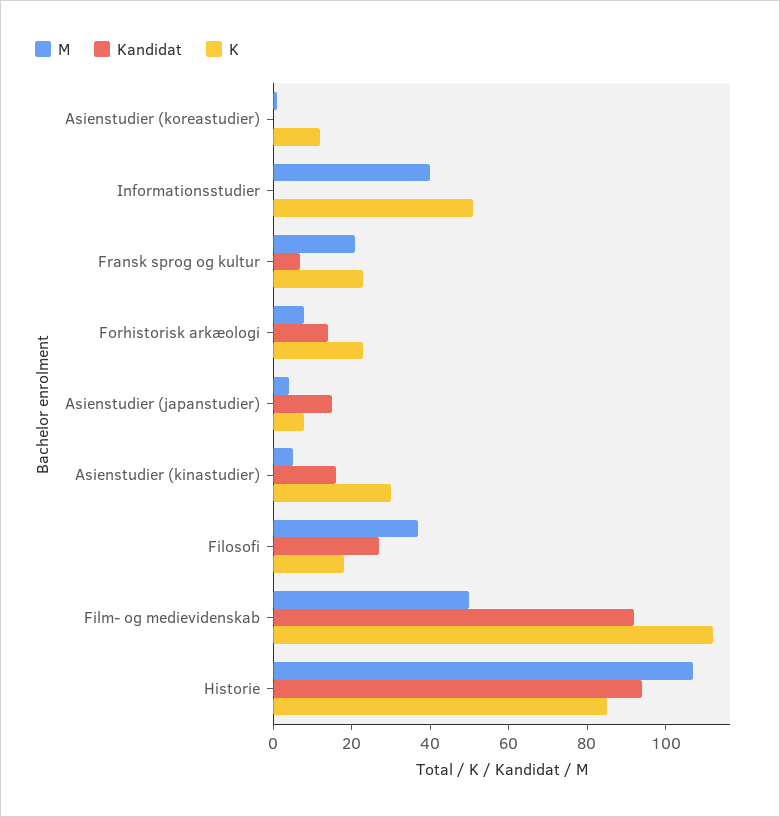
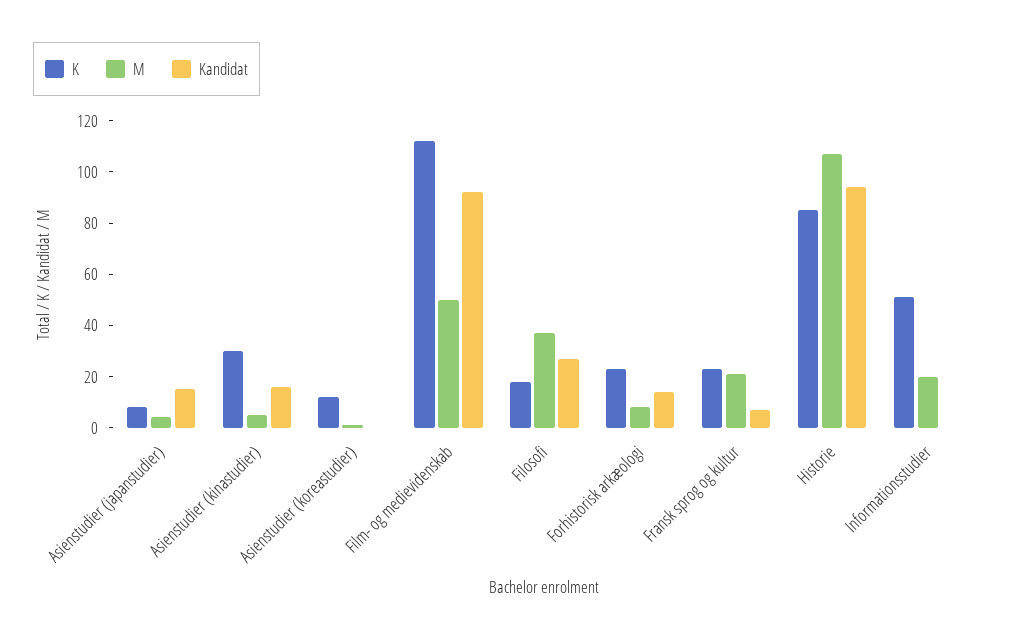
  {
    "M": {
      "Asienstudier (koreastudier)": 0,
-     "Informationsstudier": 40,
+     "Informationsstudier": 20,
      "Fransk sprog og kultur": 20,
      "Forhistorisk arkæologi": 10,
      "Asienstudier (japanstudier)": 5,
      "Asienstudier (kinastudier)": 5,
      "Filosofi": 35,
      "Film- og medievidenskab": 50,
      "Historie": 105
    },
    "Kandidat": {
      "Asienstudier (koreastudier)": 0,
      "Informationsstudier": 0,
      "Fransk sprog og kultur": 5,
      "Forhistorisk arkæologi": 15,
      "Asienstudier (japanstudier)": 15,
      "Asienstudier (kinastudier)": 15,
      "Filosofi": 25,
      "Film- og medievidenskab": 90,
      "Historie": 95
    },
    "K": {
      "Asienstudier (koreastudier)": 10,
      "Informationsstudier": 50,
      "Fransk sprog og kultur": 25,
      "Forhistorisk arkæologi": 25,
      "Asienstudier (japanstudier)": 10,
      "Asienstudier (kinastudier)": 30,
      "Filosofi": 20,
      "Film- og medievidenskab": 110,
      "Historie": 85
    }
  }

